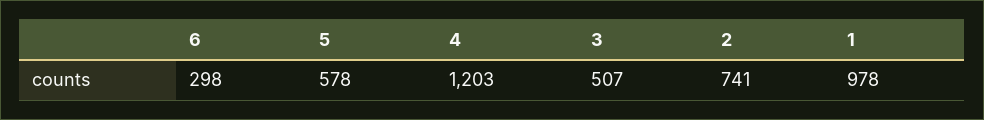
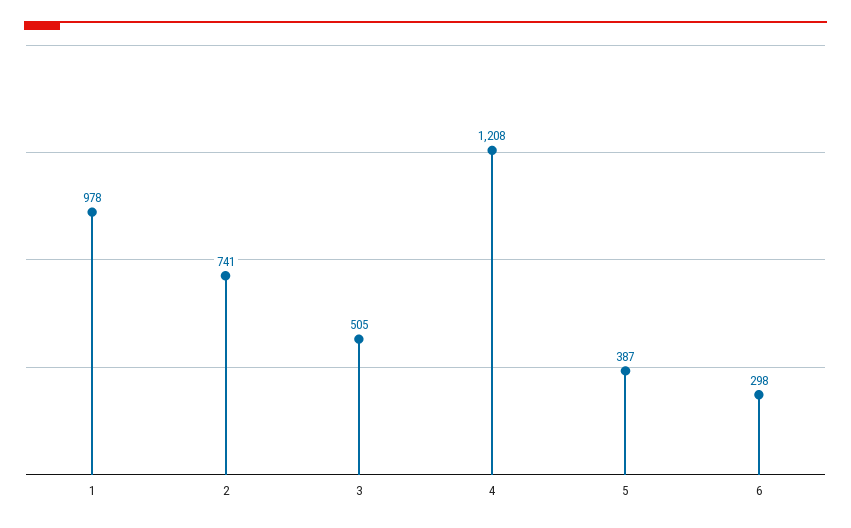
  {
    "6": 298,
-   "5": 578,
+   "5": 387,
-   "4": 1203,
+   "4": 1208,
-   "3": 507,
+   "3": 505,
    "2": 741,
    "1": 978
  }

